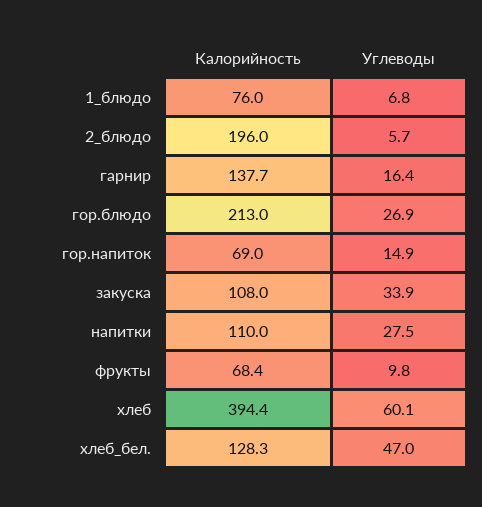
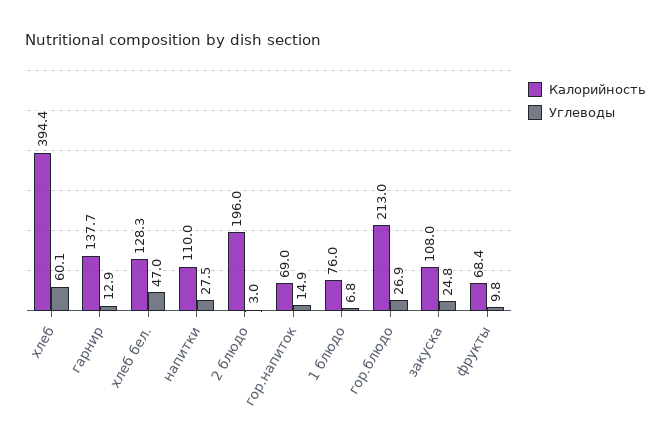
  {
    "Калорийность": {
      "1_блюдо": 76,
      "2_блюдо": 196,
      "гарнир": 137.7,
      "гор.блюдо": 213,
      "гор.напиток": 69,
      "закуска": 108,
      "напитки": 110,
      "фрукты": 68.4,
      "хлеб": 394.4,
      "хлеб_бел.": 128.3
    },
    "Углеводы": {
      "1_блюдо": 6.8,
-     "2_блюдо": 5.7,
+     "2_блюдо": 3,
-     "гарнир": 16.4,
+     "гарнир": 12.9,
      "гор.блюдо": 26.9,
      "гор.напиток": 14.9,
-     "закуска": 33.9,
+     "закуска": 24.8,
      "напитки": 27.5,
      "фрукты": 9.8,
      "хлеб": 60.1,
      "хлеб_бел.": 47
    }
  }

